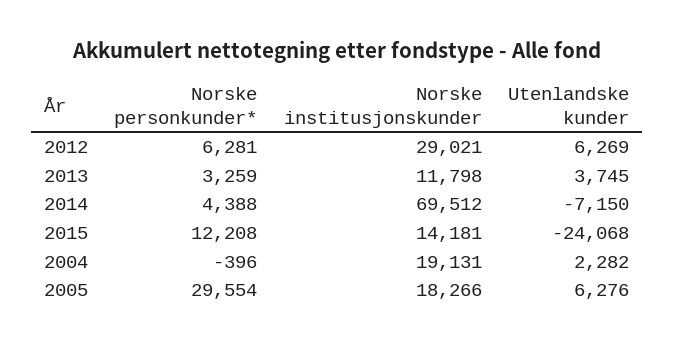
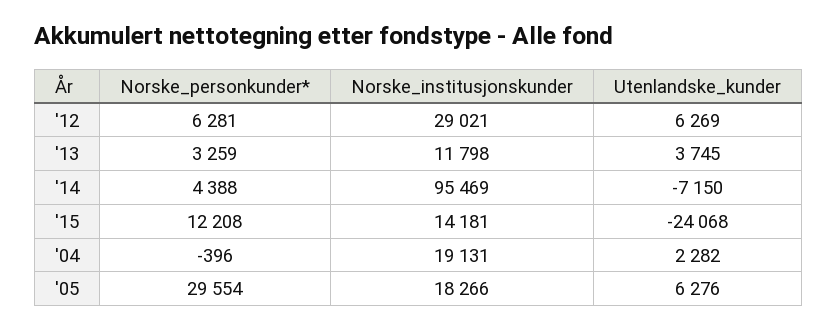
  {
    "Norske personkunder*": {
      "2012": 6281,
      "2013": 3259,
      "2014": 4388,
      "2015": 12208,
      "2004": -396,
      "2005": 29554
    },
    "Norske institusjonskunder": {
      "2012": 29021,
      "2013": 11798,
-     "2014": 69512,
+     "2014": 95469,
      "2015": 14181,
      "2004": 19131,
      "2005": 18266
    },
    "Utenlandske kunder": {
      "2012": 6269,
      "2013": 3745,
      "2014": -7150,
      "2015": -24068,
      "2004": 2282,
      "2005": 6276
    }
  }

